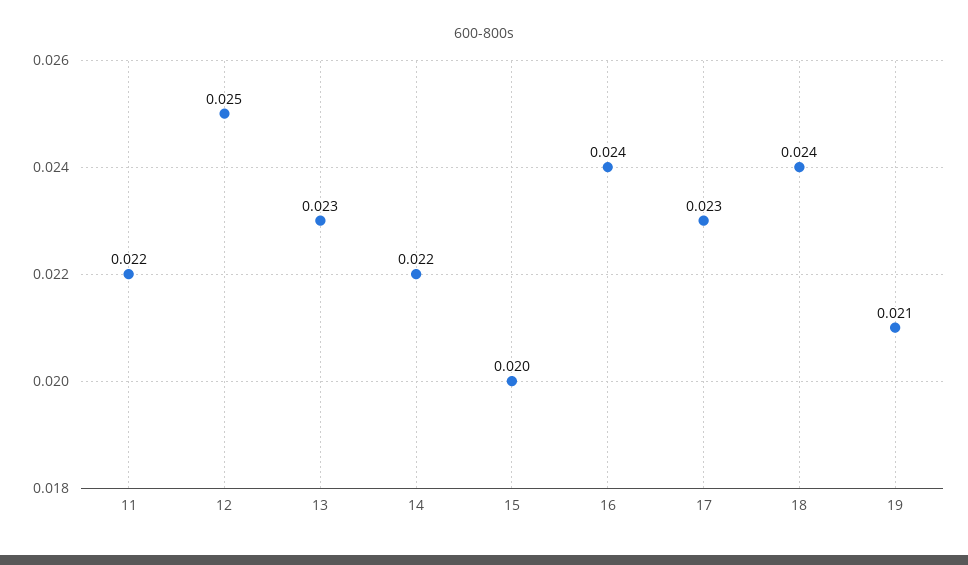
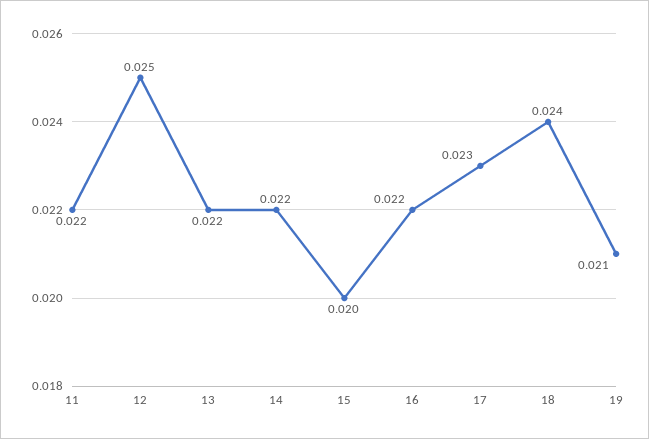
  {
    "11": 0.022,
    "12": 0.025,
-   "13": 0.023,
+   "13": 0.022,
    "14": 0.022,
    "15": 0.02,
-   "16": 0.024,
+   "16": 0.022,
    "17": 0.023,
    "18": 0.024,
    "19": 0.021
  }

